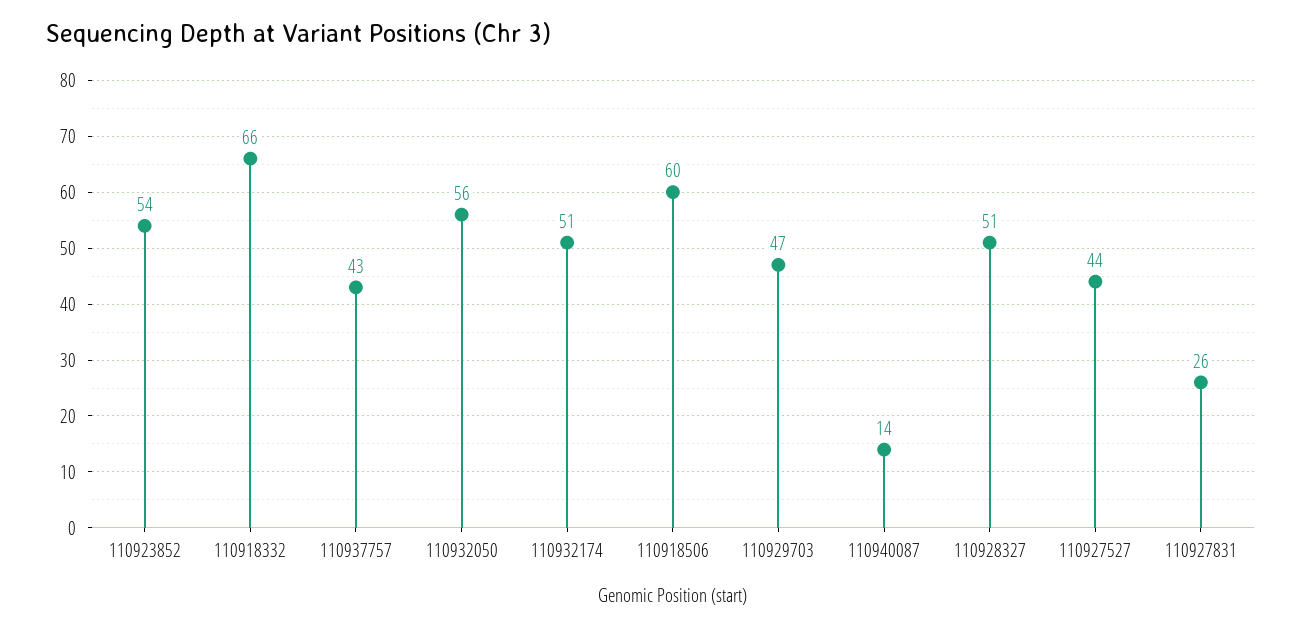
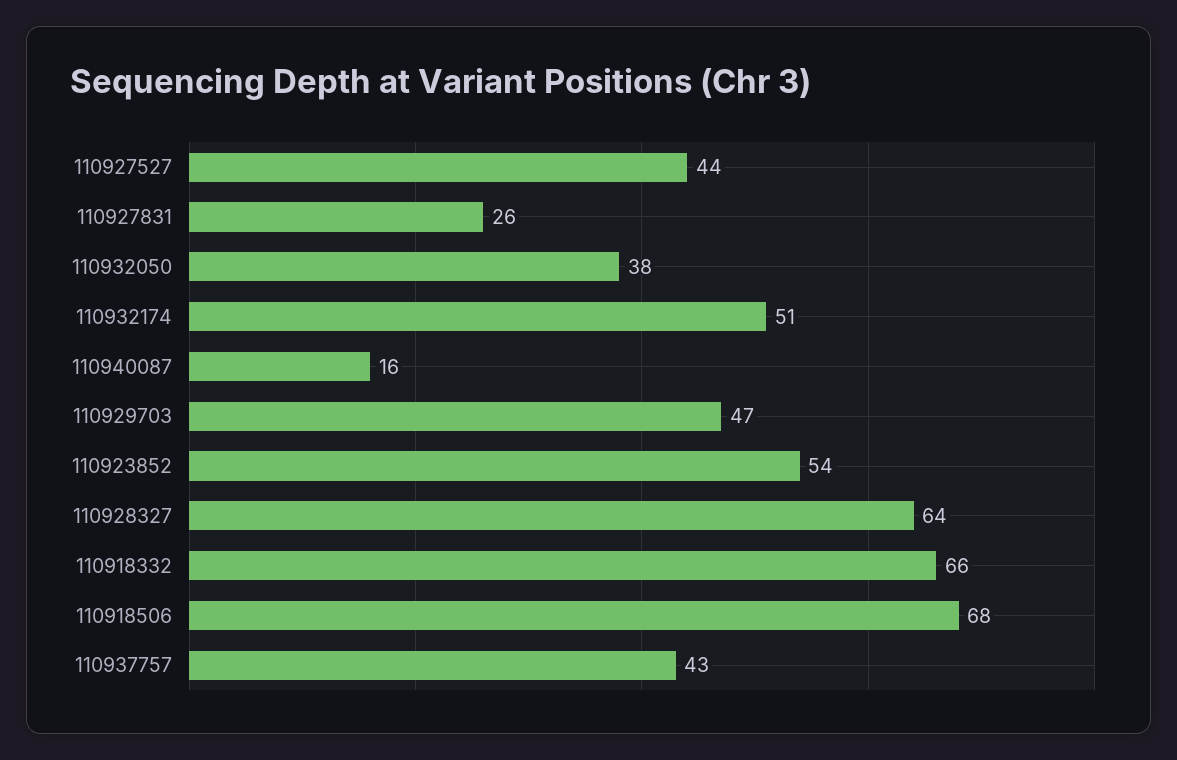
  {
    "110923852": 54,
    "110918332": 66,
    "110937757": 43,
-   "110932050": 56,
+   "110932050": 38,
    "110932174": 51,
-   "110918506": 60,
+   "110918506": 68,
    "110929703": 47,
-   "110940087": 14,
+   "110940087": 16,
-   "110928327": 51,
+   "110928327": 64,
    "110927527": 44,
    "110927831": 26
  }

